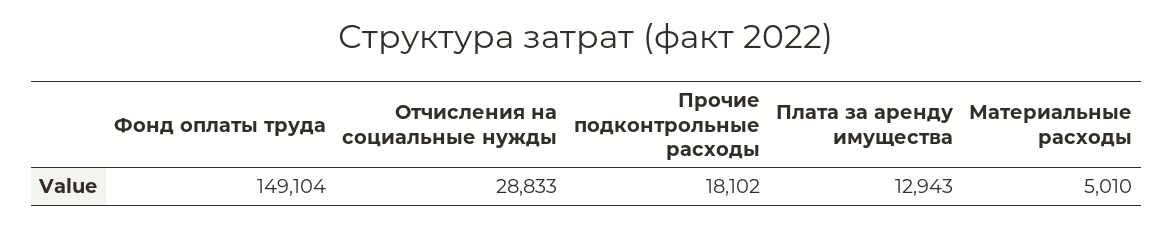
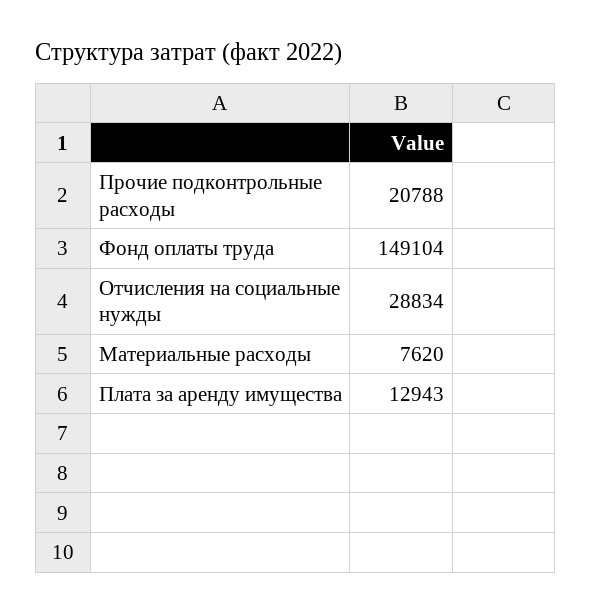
  {
    "Фонд оплаты труда": 149104,
-   "Отчисления на социальные нужды": 28833,
+   "Отчисления на социальные нужды": 28834,
-   "Прочие подконтрольные расходы": 18102,
+   "Прочие подконтрольные расходы": 20788,
    "Плата за аренду имущества": 12943,
-   "Материальные расходы": 5010
+   "Материальные расходы": 7620
  }

